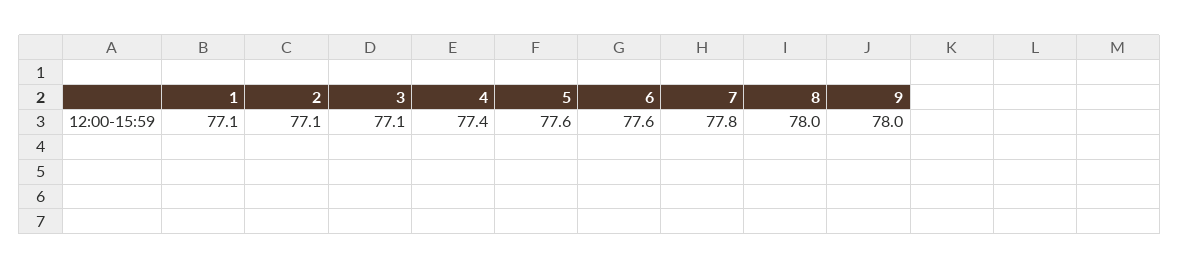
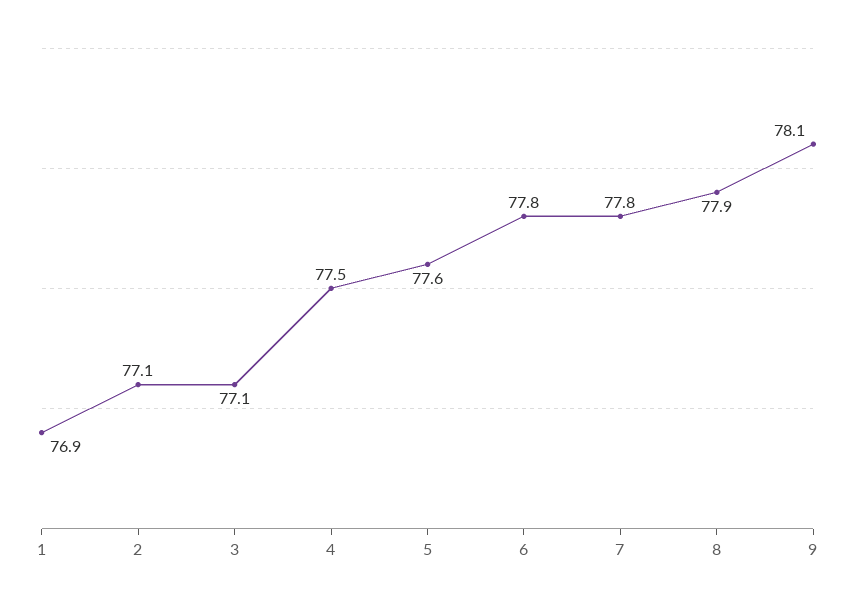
  {
-   "1": 77.1,
+   "1": 76.9,
    "2": 77.1,
    "3": 77.1,
-   "4": 77.4,
+   "4": 77.5,
    "5": 77.6,
-   "6": 77.6,
+   "6": 77.8,
    "7": 77.8,
-   "8": 78,
+   "8": 77.9,
-   "9": 78
+   "9": 78.1
  }

